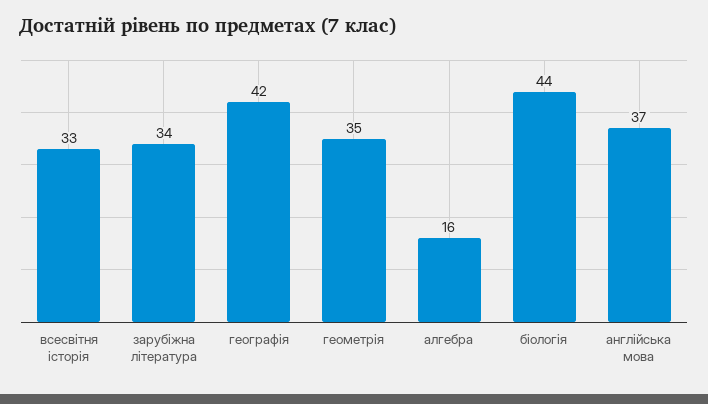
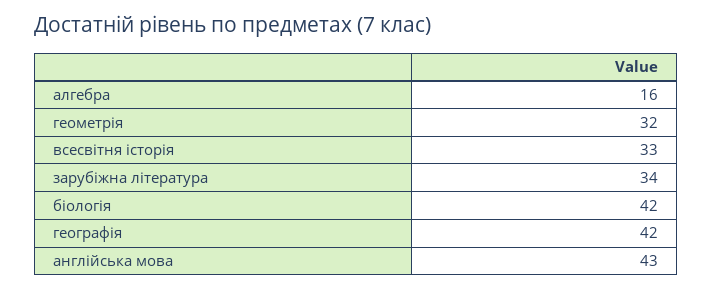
  {
    "всесвітня історія": 33,
    "зарубіжна література": 34,
    "географія": 42,
-   "геометрія": 35,
+   "геометрія": 32,
    "алгебра": 16,
-   "біологія": 44,
+   "біологія": 42,
-   "англійська мова": 37
+   "англійська мова": 43
  }

